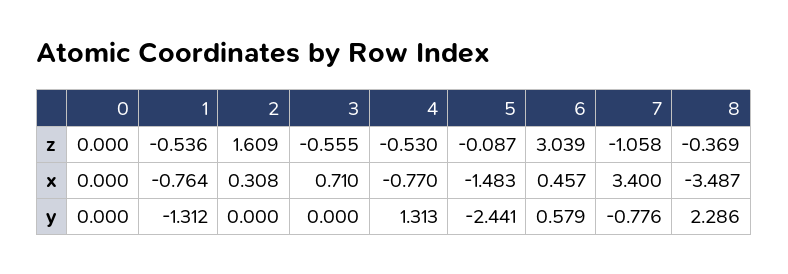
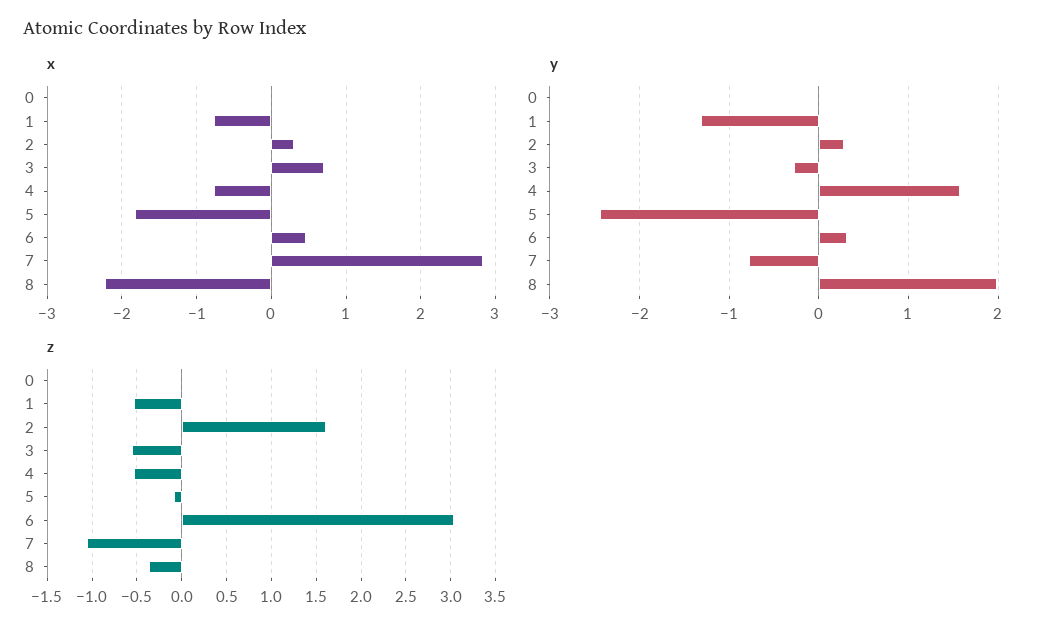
  {
    "z": {
      "0": 0,
      "1": -0.536,
      "2": 1.609,
      "3": -0.555,
      "4": -0.53,
      "5": -0.087,
      "6": 3.039,
      "7": -1.058,
      "8": -0.369
    },
    "x": {
      "0": 0,
      "1": -0.764,
      "2": 0.308,
      "3": 0.71,
      "4": -0.77,
-     "5": -1.483,
+     "5": -1.8,
      "6": 0.457,
-     "7": 3.4,
+     "7": 2.8,
-     "8": -3.487
+     "8": -2.2
    },
    "y": {
      "0": 0,
      "1": -1.312,
-     "2": 0,
+     "2": 0.3,
-     "3": 0,
+     "3": -0.3,
-     "4": 1.313,
+     "4": 1.6,
      "5": -2.441,
-     "6": 0.579,
+     "6": 0.3,
      "7": -0.776,
-     "8": 2.286
+     "8": 2
    }
  }

